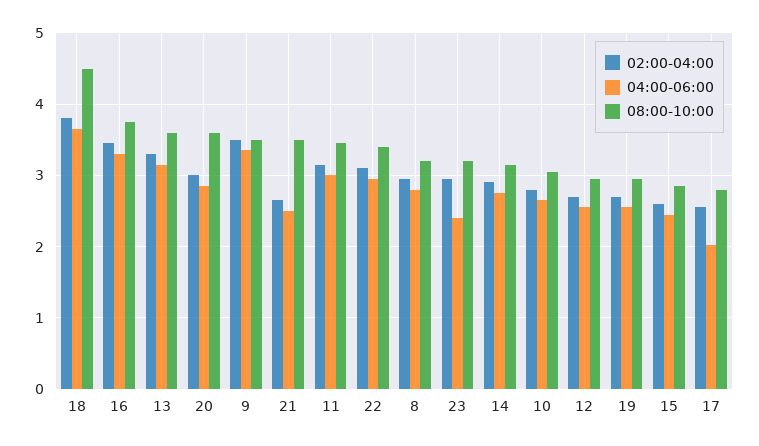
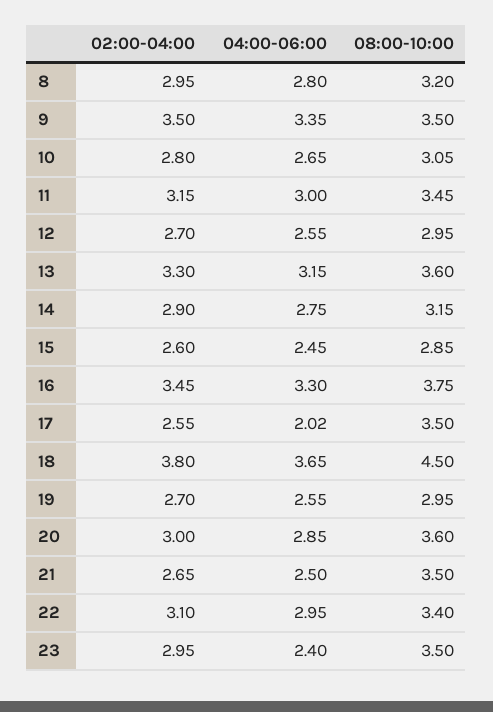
  {
    "02:00-04:00": {
      "18": 3.8,
      "16": 3.45,
      "13": 3.3,
      "20": 3,
      "9": 3.5,
      "21": 2.65,
      "11": 3.15,
      "22": 3.1,
      "8": 2.95,
      "23": 2.95,
      "14": 2.9,
      "10": 2.8,
      "12": 2.7,
      "19": 2.7,
      "15": 2.6,
      "17": 2.55
    },
    "04:00-06:00": {
      "18": 3.65,
      "16": 3.3,
      "13": 3.15,
      "20": 2.85,
      "9": 3.35,
      "21": 2.5,
      "11": 3,
      "22": 2.95,
      "8": 2.8,
      "23": 2.4,
      "14": 2.75,
      "10": 2.65,
      "12": 2.55,
      "19": 2.55,
      "15": 2.45,
      "17": 2.02
    },
    "08:00-10:00": {
      "18": 4.5,
      "16": 3.75,
      "13": 3.6,
      "20": 3.6,
      "9": 3.5,
      "21": 3.5,
      "11": 3.45,
      "22": 3.4,
      "8": 3.2,
-     "23": 3.2,
+     "23": 3.5,
      "14": 3.15,
      "10": 3.05,
      "12": 2.95,
      "19": 2.95,
      "15": 2.85,
-     "17": 2.8
+     "17": 3.5
    }
  }

